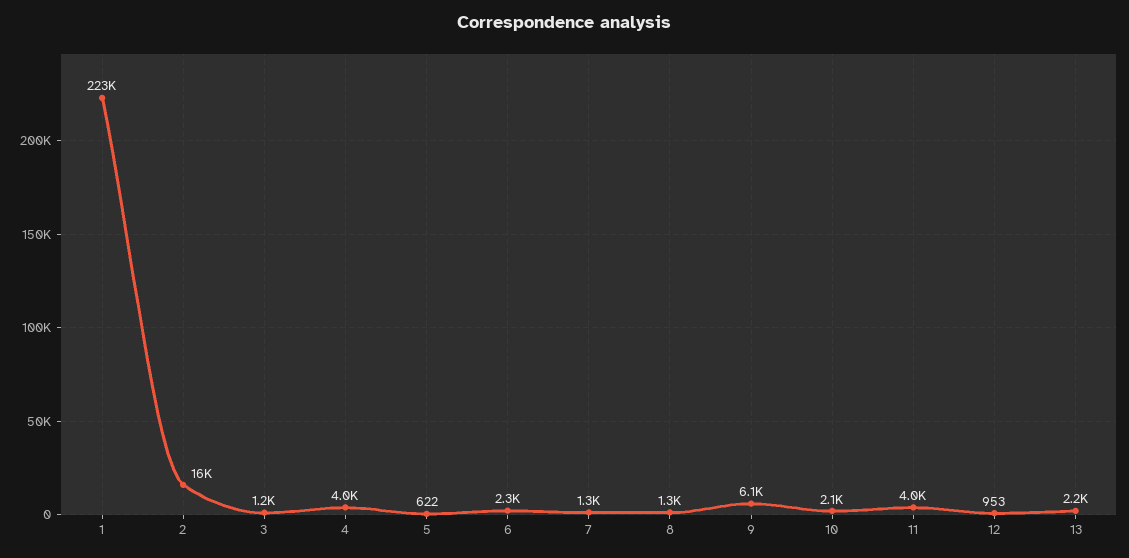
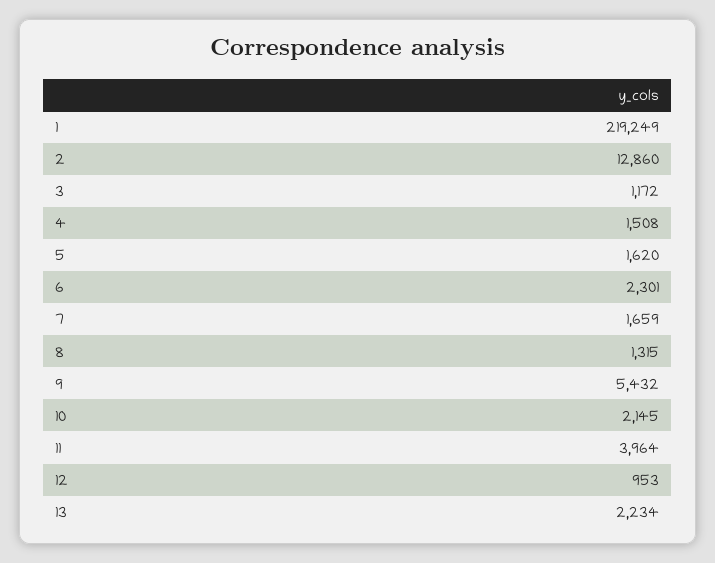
  {
-   "1": 223000,
+   "1": 219249,
-   "2": 16000,
+   "2": 12860,
    "3": 1172,
-   "4": 4000,
+   "4": 1508,
-   "5": 622,
+   "5": 1620,
    "6": 2301,
-   "7": 1300,
+   "7": 1659,
    "8": 1315,
-   "9": 6100,
+   "9": 5432,
    "10": 2145,
    "11": 3964,
    "12": 953,
    "13": 2234
  }

